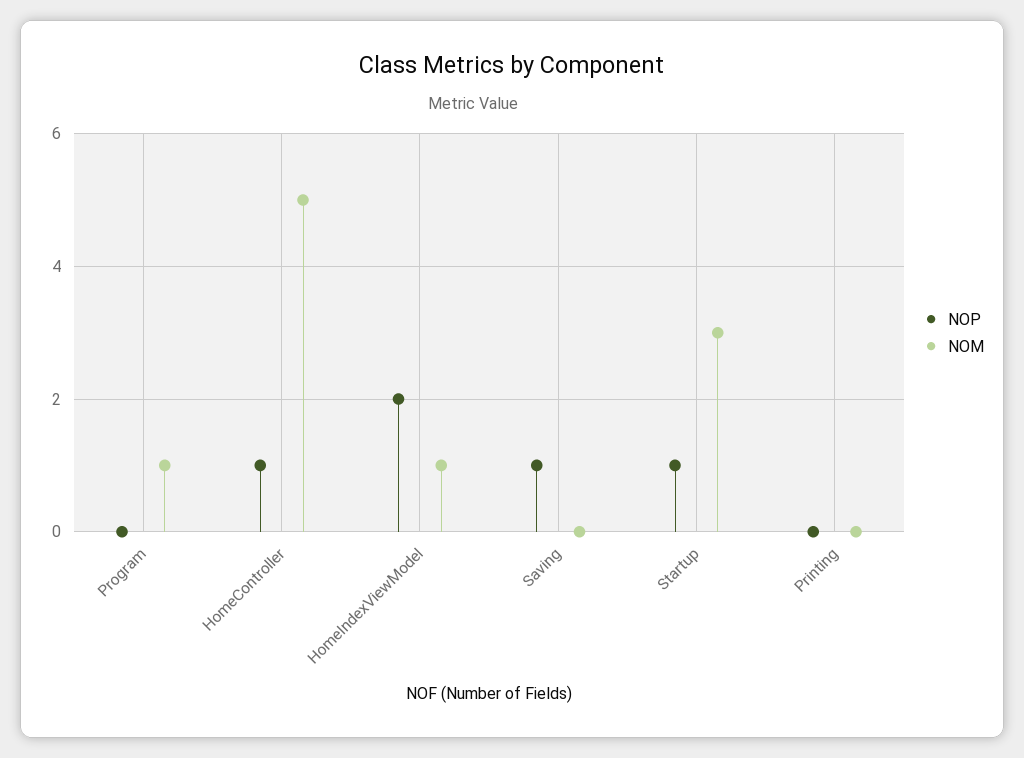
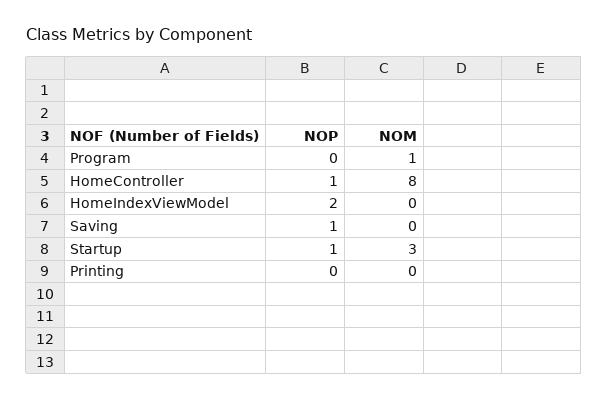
  {
    "NOP": {
      "Program": 0,
      "HomeController": 1,
      "HomeIndexViewModel": 2,
      "Saving": 1,
      "Startup": 1,
      "Printing": 0
    },
    "NOM": {
      "Program": 1,
-     "HomeController": 5,
+     "HomeController": 8,
-     "HomeIndexViewModel": 1,
+     "HomeIndexViewModel": 0,
      "Saving": 0,
      "Startup": 3,
      "Printing": 0
    }
  }

